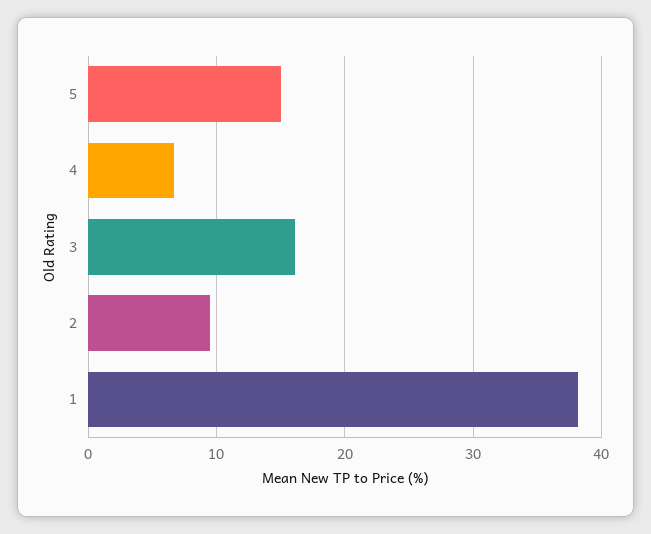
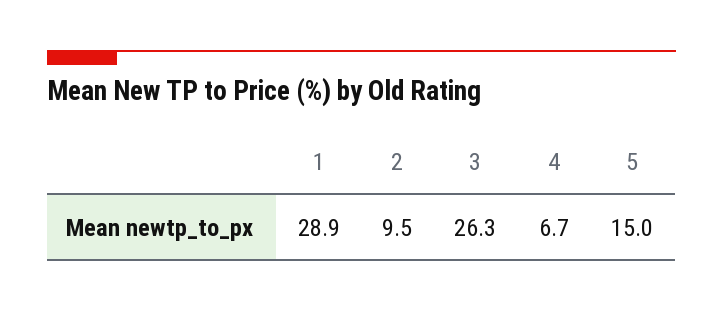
  {
    "5": 15,
    "4": 6.7,
-   "3": 16,
+   "3": 26.3,
    "2": 9.5,
-   "1": 38
+   "1": 28.9
  }

